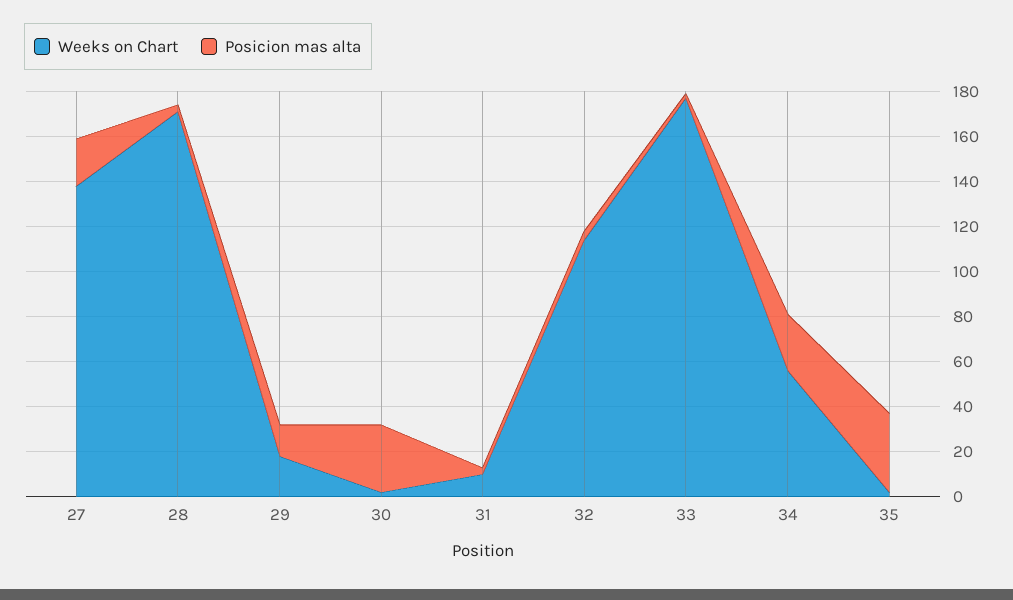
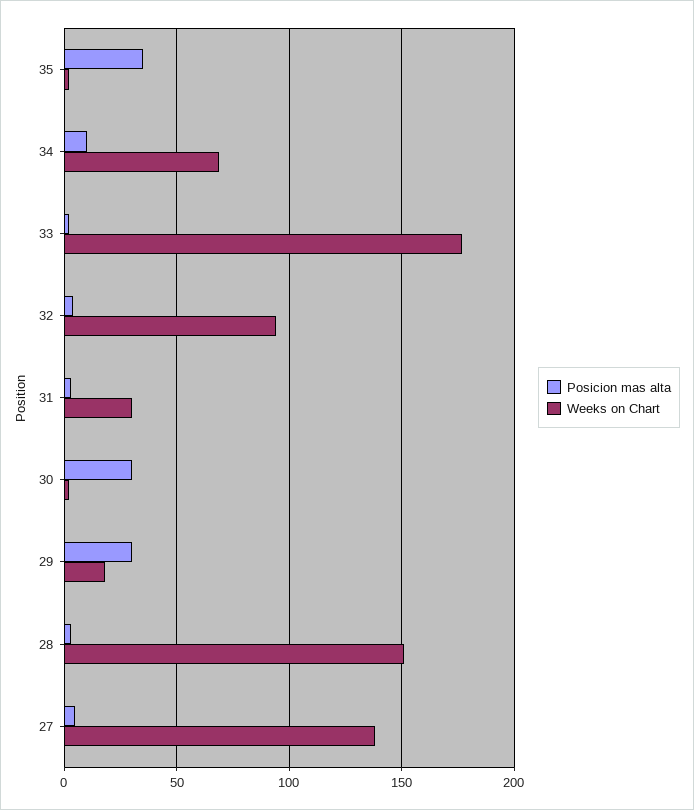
  {
    "Weeks on Chart": {
      "27": 140,
-     "28": 170,
+     "28": 150,
      "29": 20,
      "30": 0,
-     "31": 10,
+     "31": 30,
-     "32": 115,
+     "32": 95,
      "33": 175,
-     "34": 55,
+     "34": 70,
      "35": 0
    },
    "Posicion mas alta": {
-     "27": 20,
+     "27": 5,
      "28": 5,
-     "29": 15,
+     "29": 30,
      "30": 30,
      "31": 5,
      "32": 5,
      "33": 0,
-     "34": 25,
+     "34": 10,
      "35": 35
    }
  }

